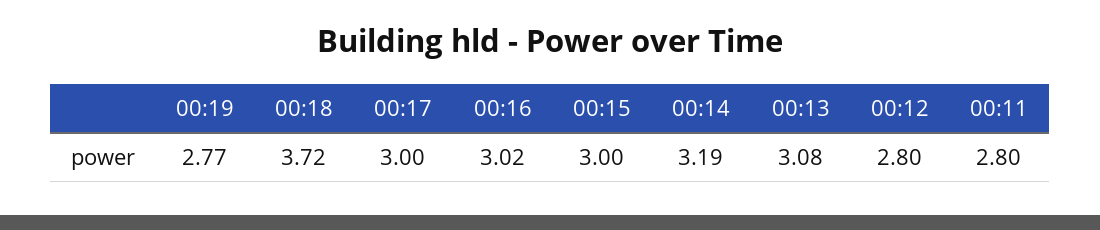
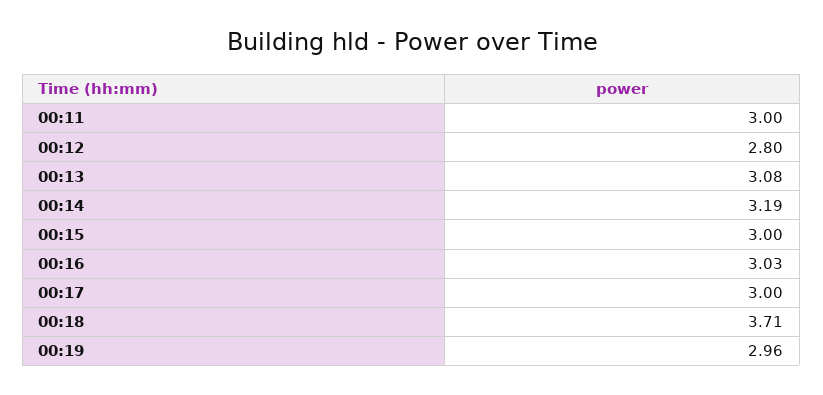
  {
-   "00:19": 2.77,
+   "00:19": 2.96,
-   "00:18": 3.72,
+   "00:18": 3.71,
    "00:17": 3,
-   "00:16": 3.02,
+   "00:16": 3.03,
    "00:15": 3,
    "00:14": 3.19,
    "00:13": 3.08,
    "00:12": 2.8,
-   "00:11": 2.8
+   "00:11": 3
  }

